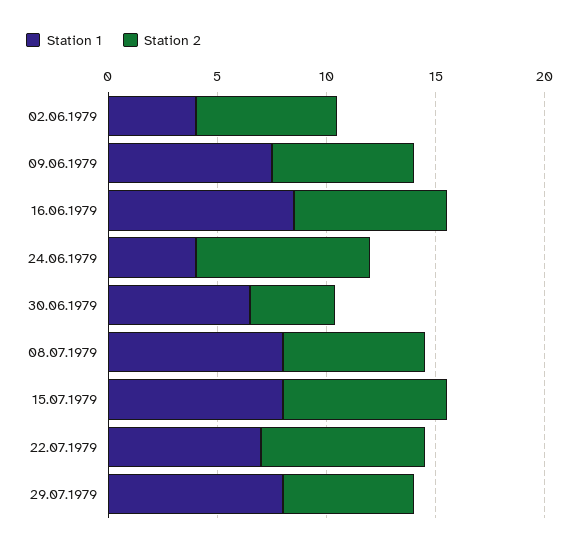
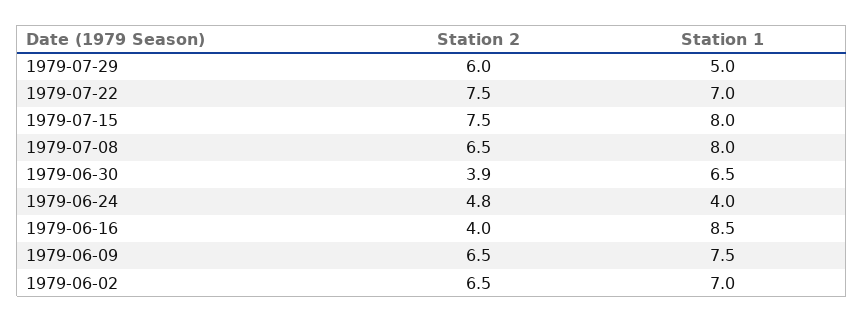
  {
    "Station 1": {
-     "02.06.1979": 4,
+     "02.06.1979": 7,
      "09.06.1979": 7.5,
      "16.06.1979": 8.5,
      "24.06.1979": 4,
      "30.06.1979": 6.5,
      "08.07.1979": 8,
      "15.07.1979": 8,
      "22.07.1979": 7,
-     "29.07.1979": 8
+     "29.07.1979": 5
    },
    "Station 2": {
      "02.06.1979": 6.5,
      "09.06.1979": 6.5,
-     "16.06.1979": 7,
+     "16.06.1979": 4,
-     "24.06.1979": 8,
+     "24.06.1979": 4.8,
      "30.06.1979": 3.9,
      "08.07.1979": 6.5,
      "15.07.1979": 7.5,
      "22.07.1979": 7.5,
      "29.07.1979": 6
    }
  }

